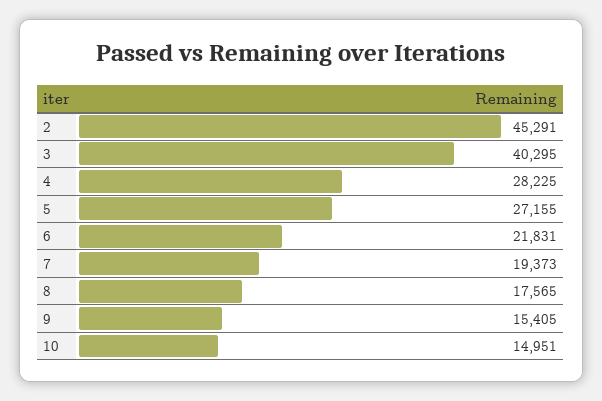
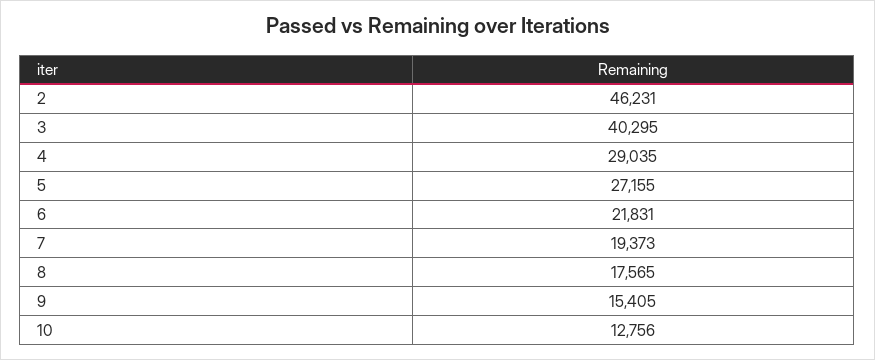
  {
-   "2": 45291,
+   "2": 46231,
    "3": 40295,
-   "4": 28225,
+   "4": 29035,
    "5": 27155,
    "6": 21831,
    "7": 19373,
    "8": 17565,
    "9": 15405,
-   "10": 14951
+   "10": 12756
  }

